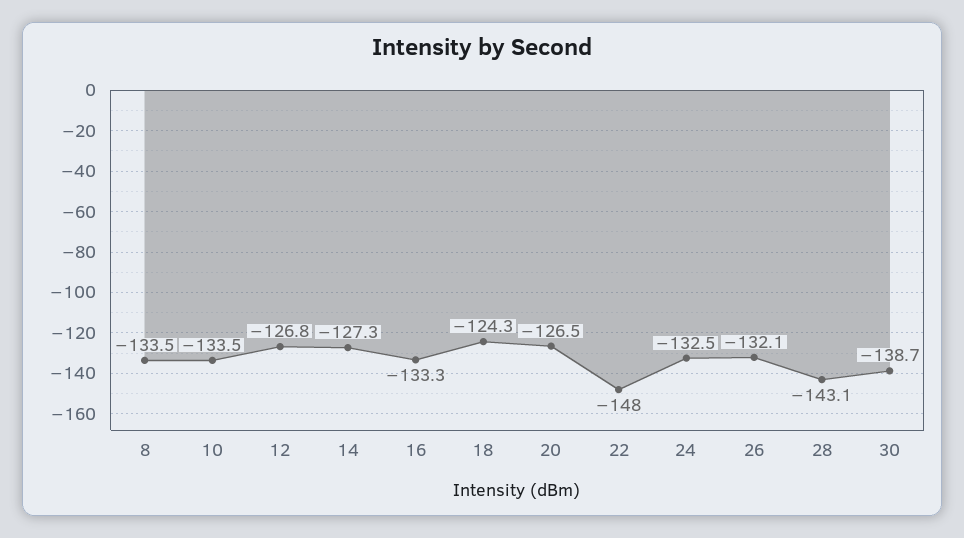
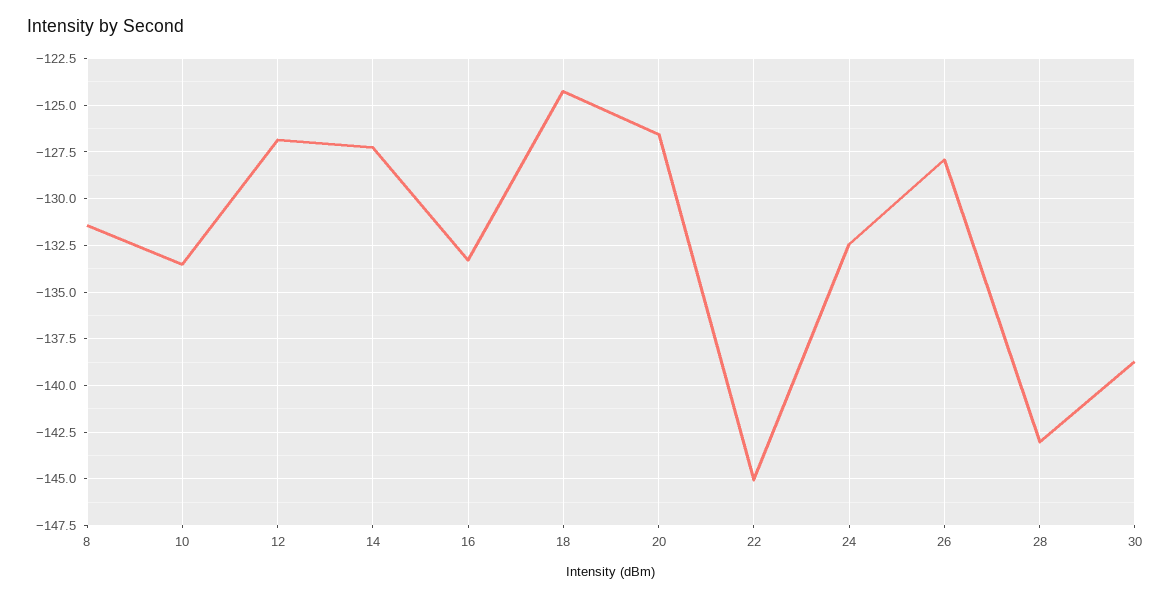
  {
-   "8": -133.5,
+   "8": -131.5,
    "10": -133.5,
    "12": -126.8,
    "14": -127.3,
    "16": -133.3,
    "18": -124.3,
    "20": -126.5,
-   "22": -148,
+   "22": -145,
    "24": -132.5,
-   "26": -132.1,
+   "26": -128,
    "28": -143.1,
    "30": -138.7
  }

